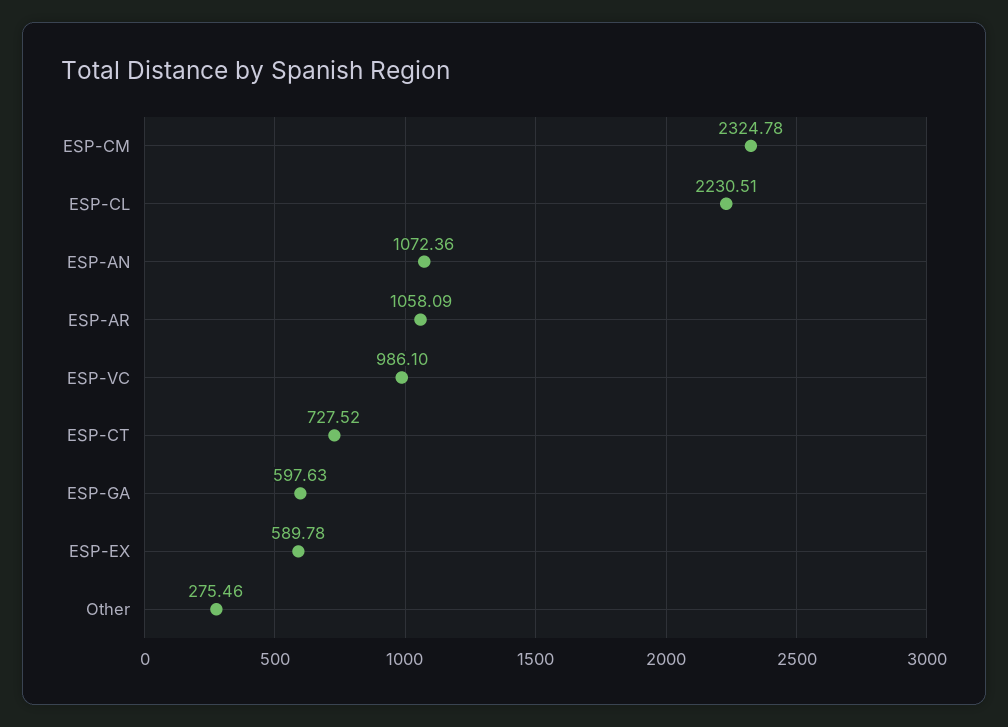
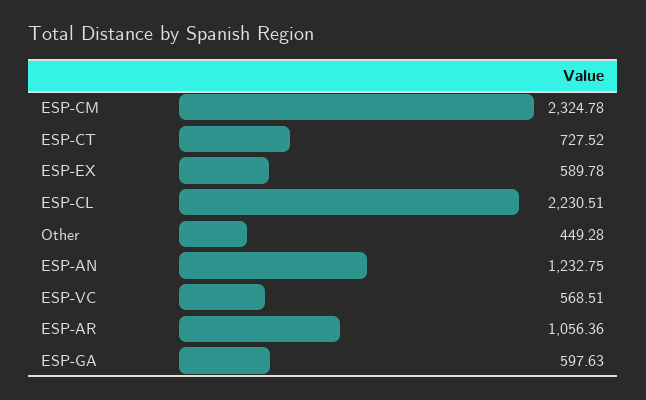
  {
    "ESP-CM": 2324.78,
    "ESP-CL": 2230.51,
-   "ESP-AN": 1072.36,
+   "ESP-AN": 1232.75,
-   "ESP-AR": 1058.09,
+   "ESP-AR": 1056.36,
-   "ESP-VC": 986.1,
+   "ESP-VC": 568.51,
    "ESP-CT": 727.52,
    "ESP-GA": 597.63,
    "ESP-EX": 589.78,
-   "Other": 275.46
+   "Other": 449.28
  }

